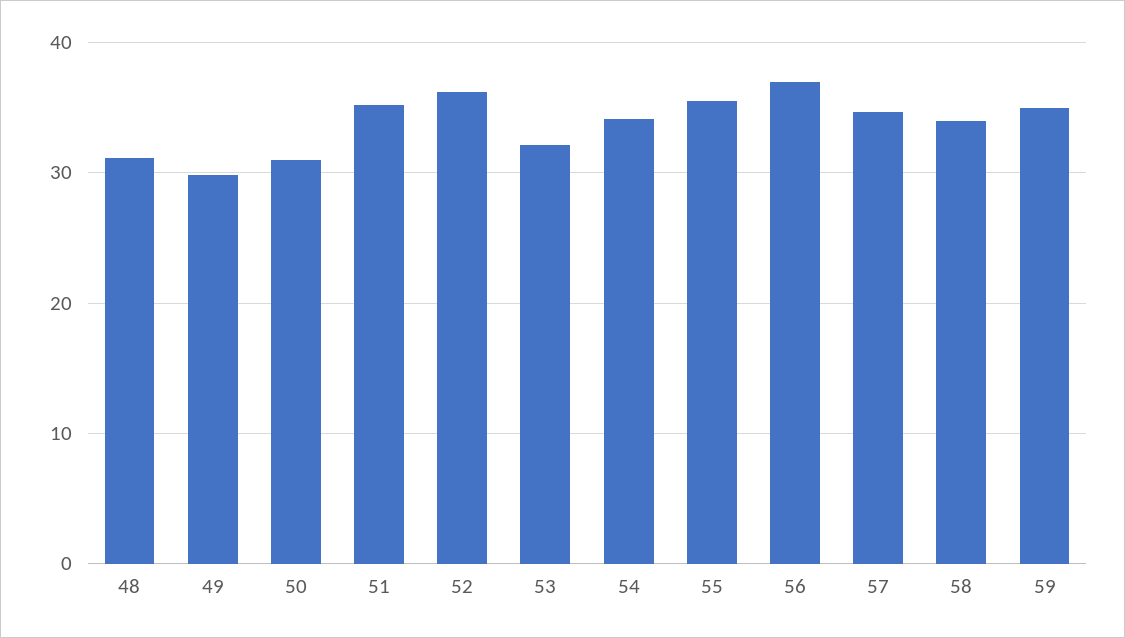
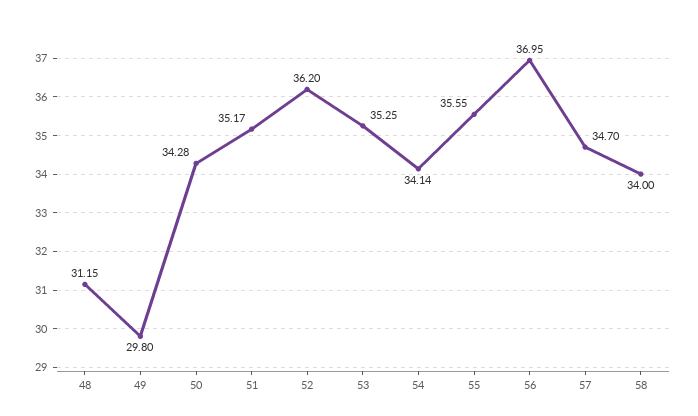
  {
    "48": 31.15,
    "49": 29.8,
-   "50": 31,
+   "50": 34.28,
    "51": 35.17,
    "52": 36.2,
-   "53": 32,
+   "53": 35.25,
    "54": 34.14,
    "55": 35.55,
    "56": 36.95,
    "57": 34.7,
-   "58": 34,
+   "58": 34
-   "59": 35
  }

